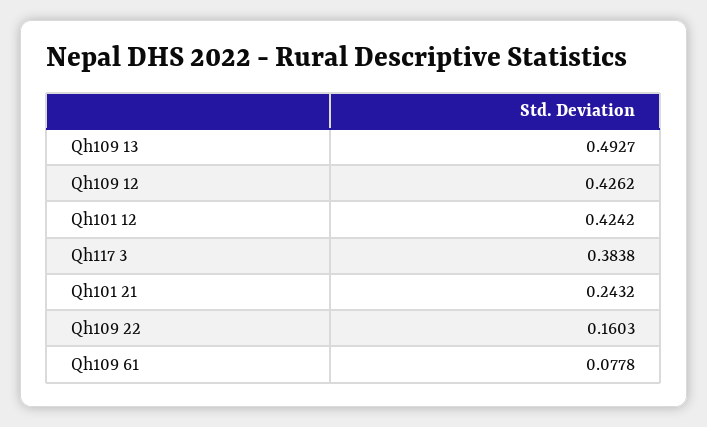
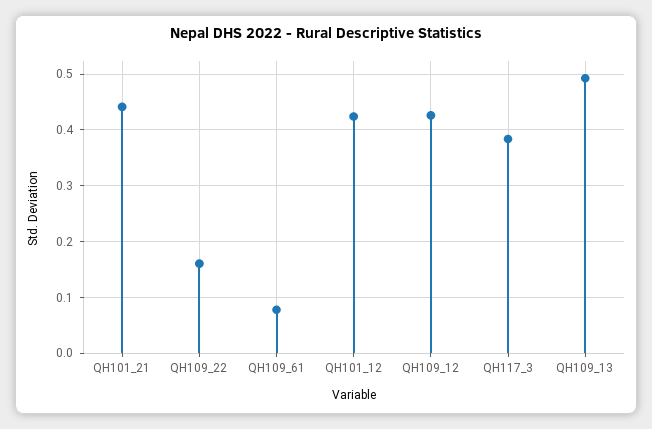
  {
    "Qh109 13": 0.4927,
    "Qh109 12": 0.4262,
    "Qh101 12": 0.4242,
    "Qh117 3": 0.3838,
-   "Qh101 21": 0.2432,
+   "Qh101 21": 0.44,
    "Qh109 22": 0.1603,
    "Qh109 61": 0.0778
  }

